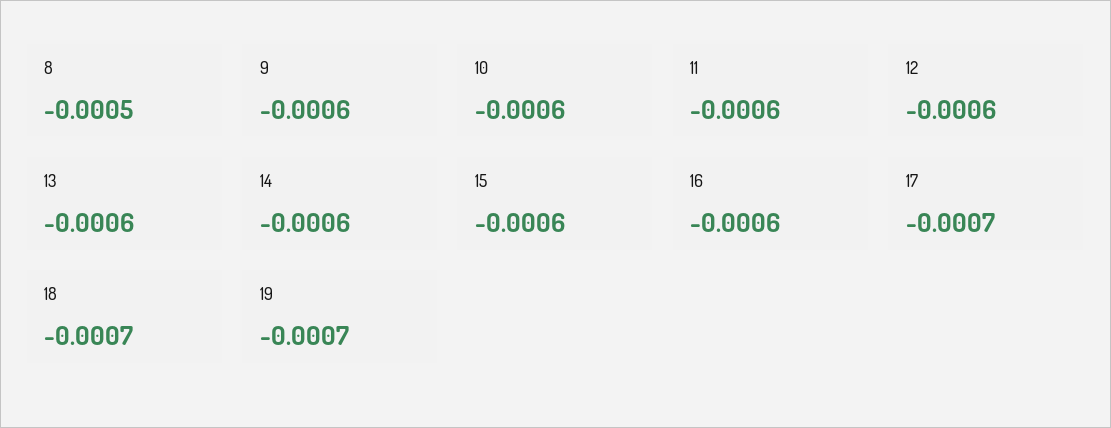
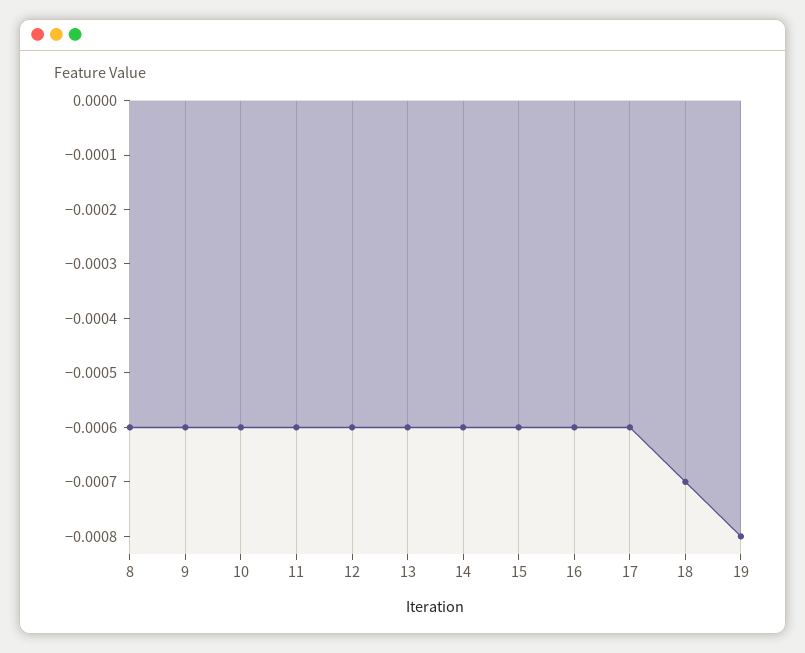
  {
-   "8": -0.0005,
+   "8": -0.0006,
    "9": -0.0006,
    "10": -0.0006,
    "11": -0.0006,
    "12": -0.0006,
    "13": -0.0006,
    "14": -0.0006,
    "15": -0.0006,
    "16": -0.0006,
-   "17": -0.0007,
+   "17": -0.0006,
    "18": -0.0007,
-   "19": -0.0007
+   "19": -0.0008
  }

